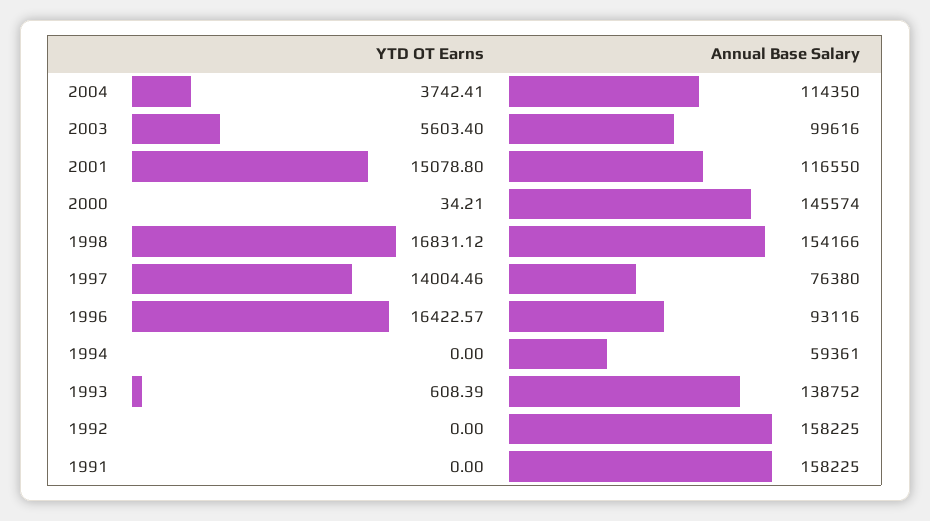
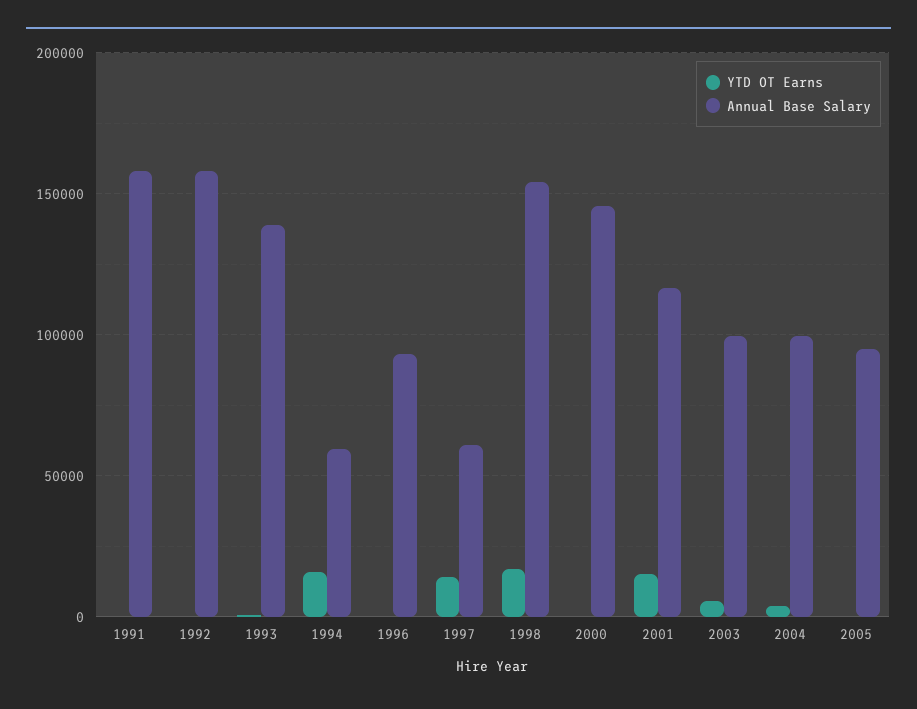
  {
    "YTD OT Earns": {
      "2004": 3742.41,
      "2003": 5603.4,
      "2001": 15078.8,
      "2000": 34.21,
      "1998": 16831.12,
      "1997": 14004.46,
-     "1996": 16422.57,
+     "1996": 0,
-     "1994": 0,
+     "1994": 15000,
      "1993": 608.39,
      "1992": 0,
-     "1991": 0
+     "1991": 0,
+     "2005": 0
    },
    "Annual Base Salary": {
-     "2004": 114350,
+     "2004": 100000,
      "2003": 99616,
      "2001": 116550,
      "2000": 145574,
      "1998": 154166,
-     "1997": 76380,
+     "1997": 60000,
      "1996": 93116,
      "1994": 59361,
      "1993": 138752,
      "1992": 158225,
-     "1991": 158225
+     "1991": 158225,
+     "2005": 95000
    }
  }

